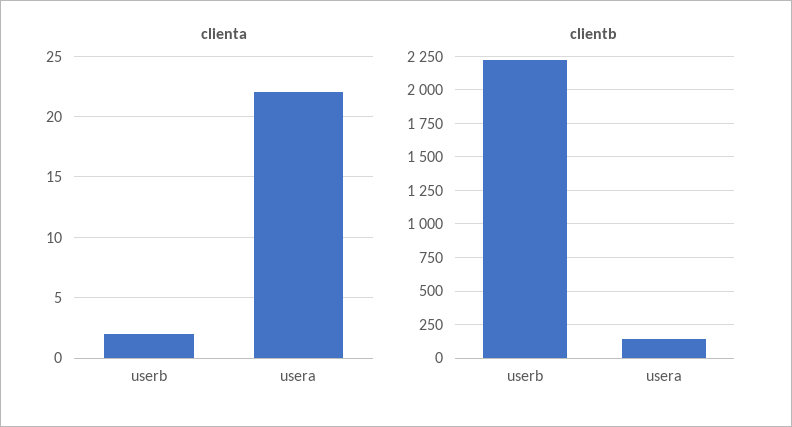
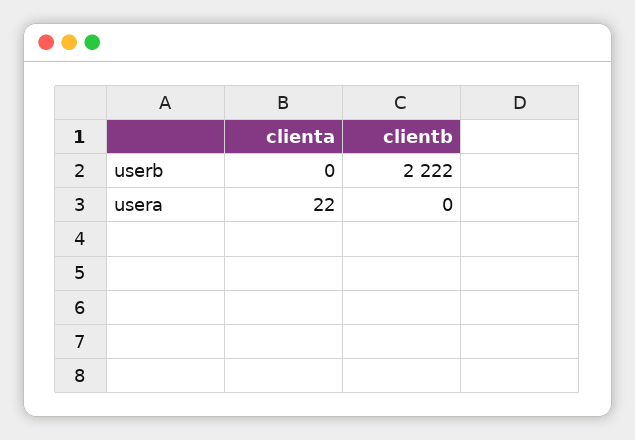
  {
    "clienta": {
-     "userb": 2,
+     "userb": 0,
      "usera": 22
    },
    "clientb": {
      "userb": 2222,
-     "usera": 150
+     "usera": 0
    }
  }

